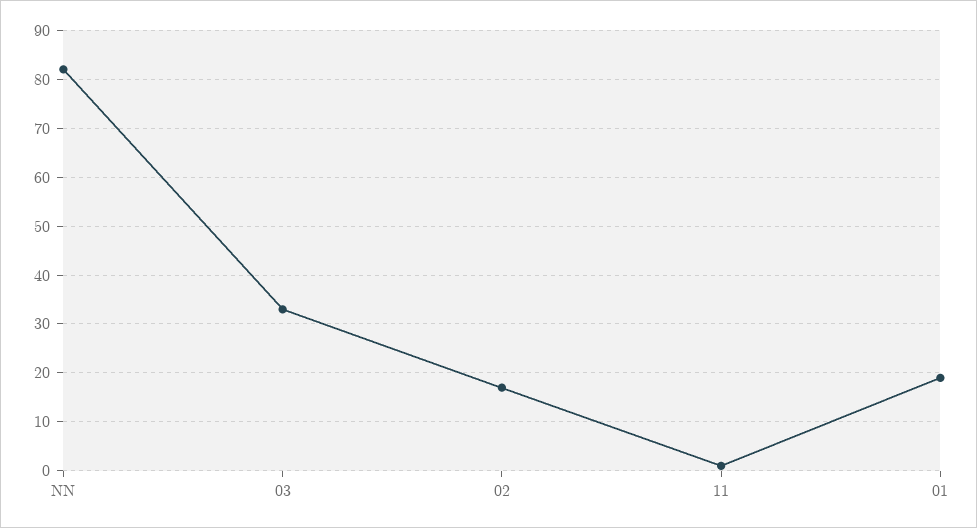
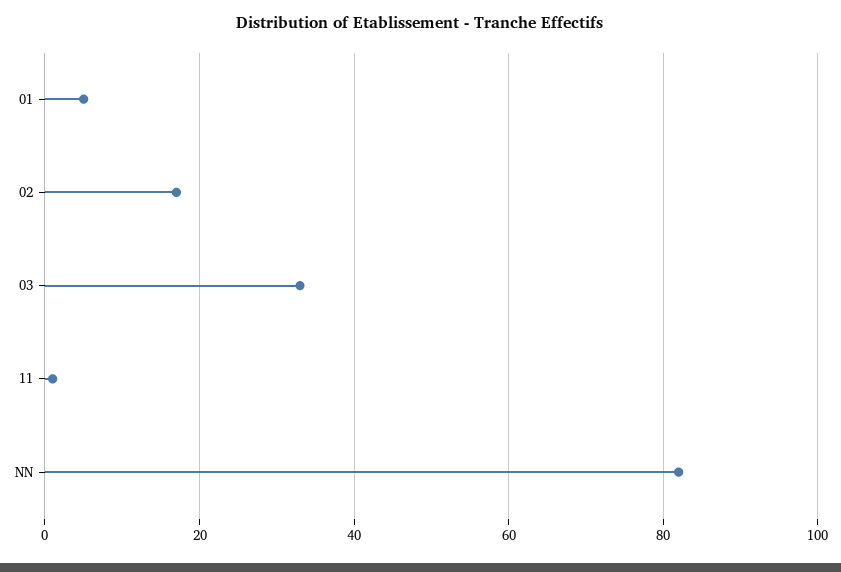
  {
    "NN": 80,
    "03": 35,
    "02": 15,
    "11": 0,
-   "01": 20
+   "01": 5
  }

